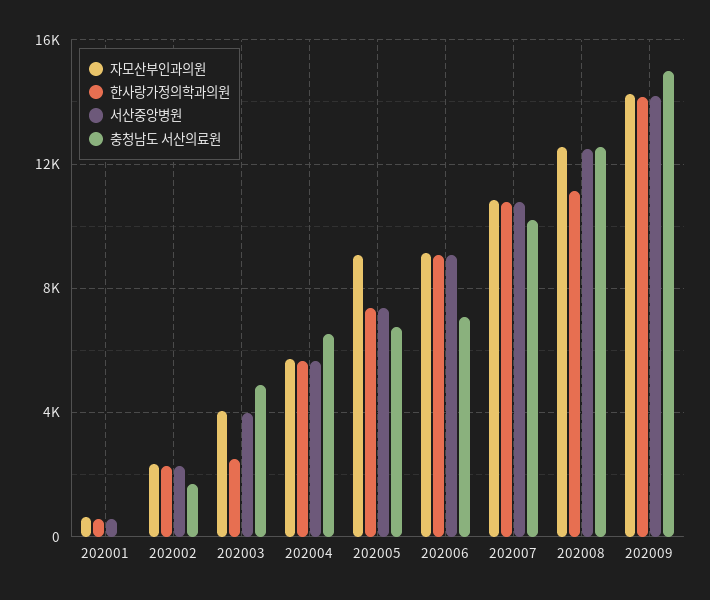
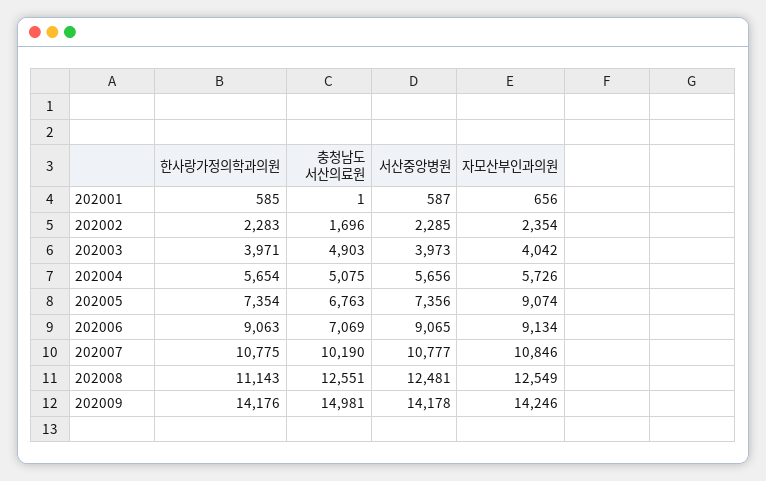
  {
    "자모산부인과의원": {
      "202001": 656,
      "202002": 2354,
      "202003": 4042,
      "202004": 5726,
      "202005": 9074,
      "202006": 9134,
      "202007": 10846,
      "202008": 12549,
      "202009": 14246
    },
    "한사랑가정의학과의원": {
      "202001": 585,
      "202002": 2283,
-     "202003": 2500,
+     "202003": 3971,
      "202004": 5654,
      "202005": 7354,
      "202006": 9063,
      "202007": 10775,
      "202008": 11143,
      "202009": 14176
    },
    "서산중앙병원": {
      "202001": 587,
      "202002": 2285,
      "202003": 3973,
      "202004": 5656,
      "202005": 7356,
      "202006": 9065,
      "202007": 10777,
      "202008": 12481,
      "202009": 14178
    },
    "충청남도 서산의료원": {
      "202001": 1,
      "202002": 1696,
      "202003": 4903,
-     "202004": 6500,
+     "202004": 5075,
      "202005": 6763,
      "202006": 7069,
      "202007": 10190,
      "202008": 12551,
      "202009": 14981
    }
  }

